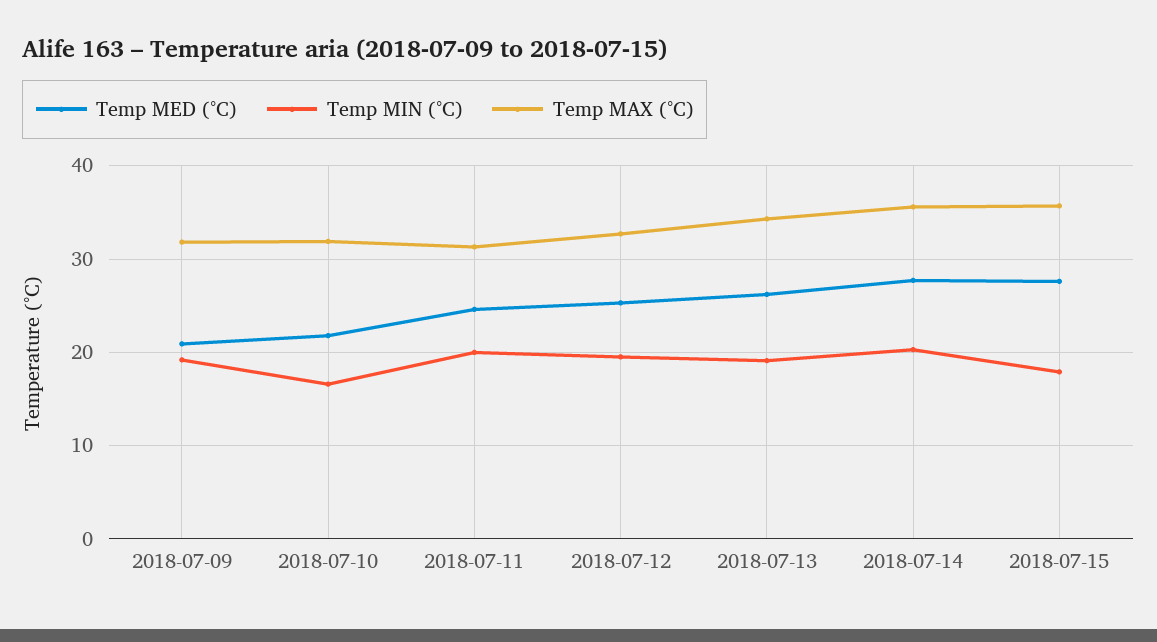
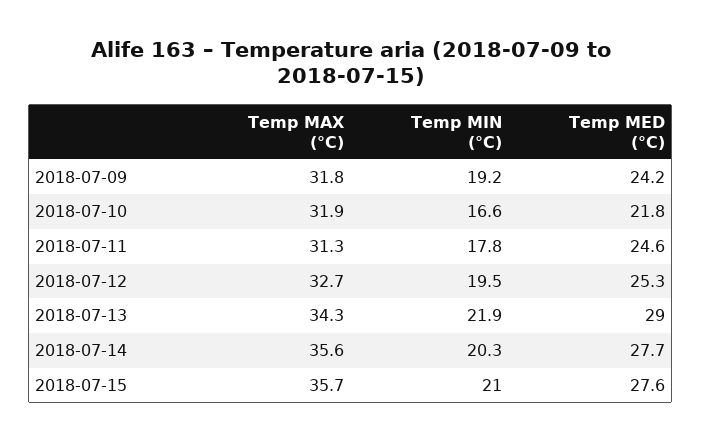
  {
    "Temp MED (°C)": {
-     "2018-07-09": 21,
+     "2018-07-09": 24.2,
      "2018-07-10": 21.8,
      "2018-07-11": 24.6,
      "2018-07-12": 25.3,
-     "2018-07-13": 26,
+     "2018-07-13": 29,
      "2018-07-14": 27.7,
      "2018-07-15": 27.6
    },
    "Temp MIN (°C)": {
      "2018-07-09": 19.2,
      "2018-07-10": 16.6,
-     "2018-07-11": 20,
+     "2018-07-11": 17.8,
      "2018-07-12": 19.5,
-     "2018-07-13": 19,
+     "2018-07-13": 21.9,
      "2018-07-14": 20.3,
-     "2018-07-15": 18
+     "2018-07-15": 21
    },
    "Temp MAX (°C)": {
      "2018-07-09": 31.8,
      "2018-07-10": 31.9,
      "2018-07-11": 31.3,
      "2018-07-12": 32.7,
      "2018-07-13": 34.3,
      "2018-07-14": 35.6,
      "2018-07-15": 35.7
    }
  }

